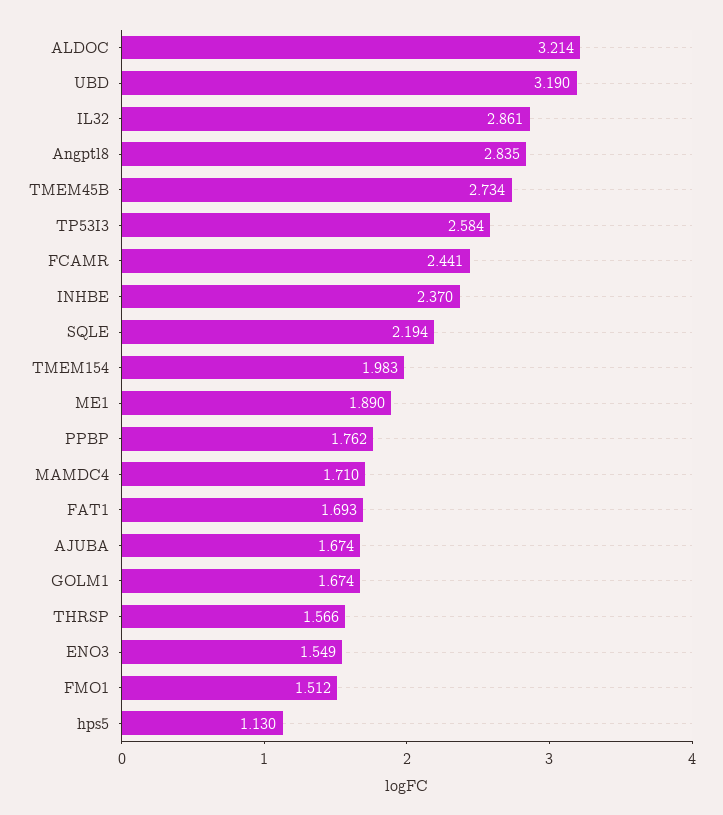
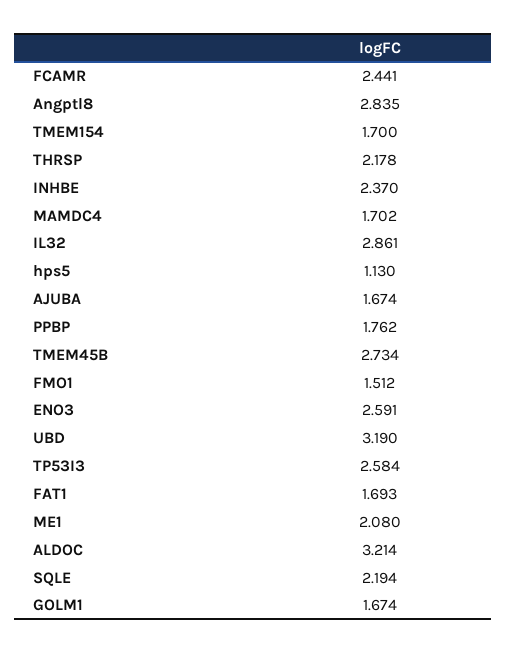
  {
    "ALDOC": 3.214,
    "UBD": 3.19,
    "IL32": 2.861,
    "Angptl8": 2.835,
    "TMEM45B": 2.734,
    "TP53I3": 2.584,
    "FCAMR": 2.441,
    "INHBE": 2.37,
    "SQLE": 2.194,
-   "TMEM154": 1.983,
+   "TMEM154": 1.7,
-   "ME1": 1.89,
+   "ME1": 2.08,
    "PPBP": 1.762,
-   "MAMDC4": 1.71,
+   "MAMDC4": 1.702,
    "FAT1": 1.693,
    "AJUBA": 1.674,
    "GOLM1": 1.674,
-   "THRSP": 1.566,
+   "THRSP": 2.178,
-   "ENO3": 1.549,
+   "ENO3": 2.591,
    "FMO1": 1.512,
    "hps5": 1.13
  }

